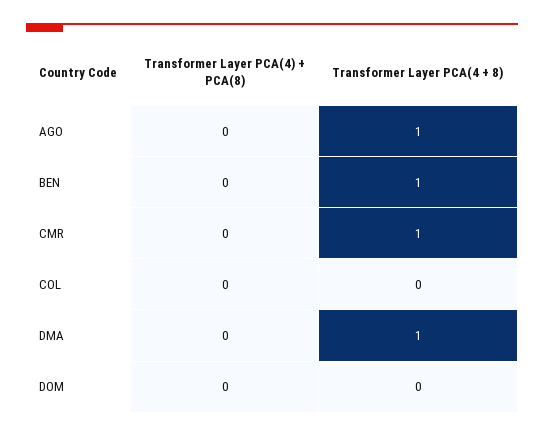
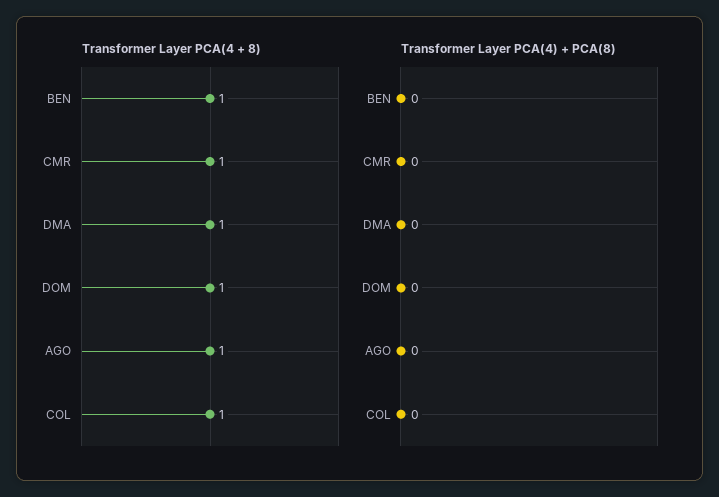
  {
    "Transformer Layer PCA(4) + PCA(8)": {
      "AGO": 0,
      "BEN": 0,
      "CMR": 0,
      "COL": 0,
      "DMA": 0,
      "DOM": 0
    },
    "Transformer Layer PCA(4 + 8)": {
      "AGO": 1,
      "BEN": 1,
      "CMR": 1,
-     "COL": 0,
+     "COL": 1,
      "DMA": 1,
-     "DOM": 0
+     "DOM": 1
    }
  }

